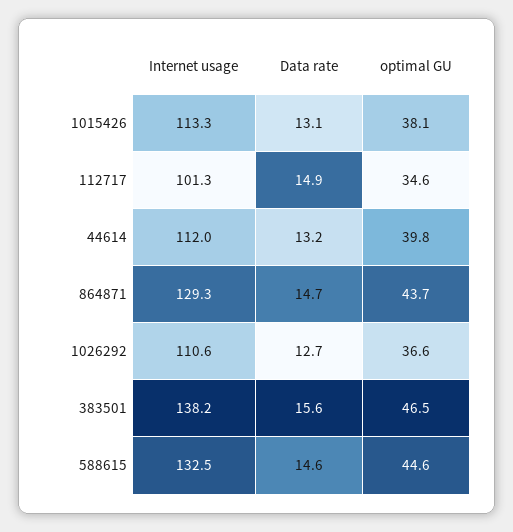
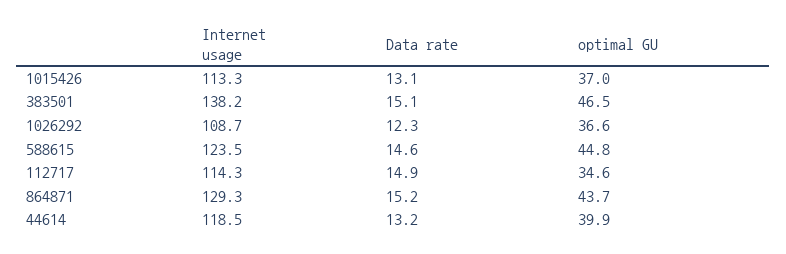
  {
    "Internet usage": {
      "1015426": 113.3,
-     "112717": 101.3,
+     "112717": 114.3,
-     "44614": 112,
+     "44614": 118.5,
      "864871": 129.3,
-     "1026292": 110.6,
+     "1026292": 108.7,
      "383501": 138.2,
-     "588615": 132.5
+     "588615": 123.5
    },
    "Data rate": {
      "1015426": 13.1,
      "112717": 14.9,
      "44614": 13.2,
-     "864871": 14.7,
+     "864871": 15.2,
-     "1026292": 12.7,
+     "1026292": 12.3,
-     "383501": 15.6,
+     "383501": 15.1,
      "588615": 14.6
    },
    "optimal GU": {
-     "1015426": 38.1,
+     "1015426": 37,
      "112717": 34.6,
-     "44614": 39.8,
+     "44614": 39.9,
      "864871": 43.7,
      "1026292": 36.6,
      "383501": 46.5,
-     "588615": 44.6
+     "588615": 44.8
    }
  }

